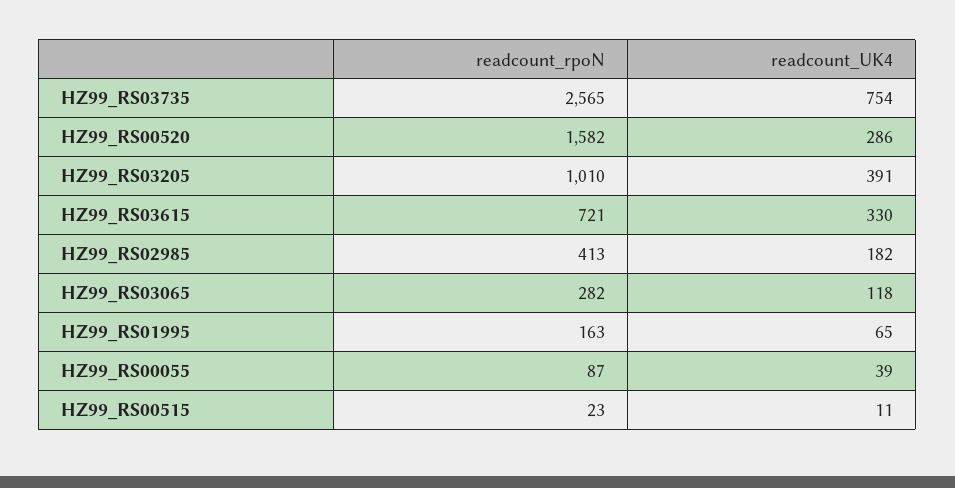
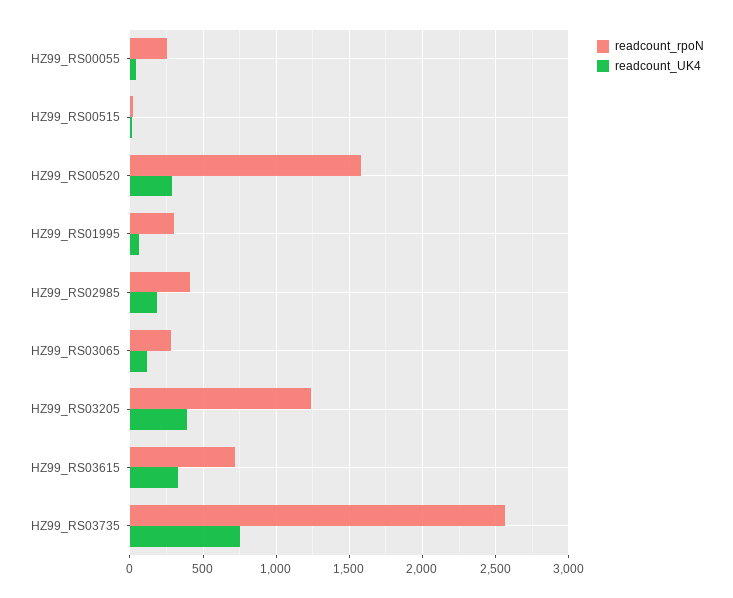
  {
    "readcount_rpoN": {
      "HZ99_RS03735": 2565,
      "HZ99_RS00520": 1582,
-     "HZ99_RS03205": 1010,
+     "HZ99_RS03205": 1250,
      "HZ99_RS03615": 721,
      "HZ99_RS02985": 413,
      "HZ99_RS03065": 282,
-     "HZ99_RS01995": 163,
+     "HZ99_RS01995": 300,
-     "HZ99_RS00055": 87,
+     "HZ99_RS00055": 250,
      "HZ99_RS00515": 23
    },
    "readcount_UK4": {
      "HZ99_RS03735": 754,
      "HZ99_RS00520": 286,
      "HZ99_RS03205": 391,
      "HZ99_RS03615": 330,
      "HZ99_RS02985": 182,
      "HZ99_RS03065": 118,
      "HZ99_RS01995": 65,
      "HZ99_RS00055": 39,
      "HZ99_RS00515": 11
    }
  }

